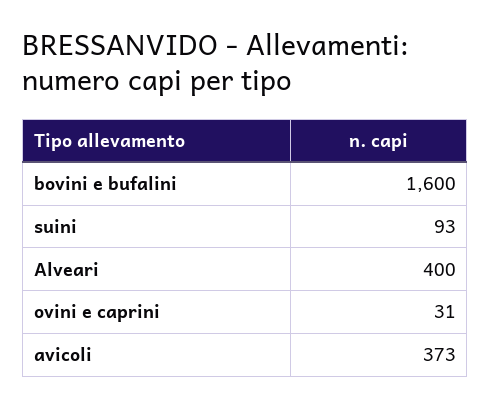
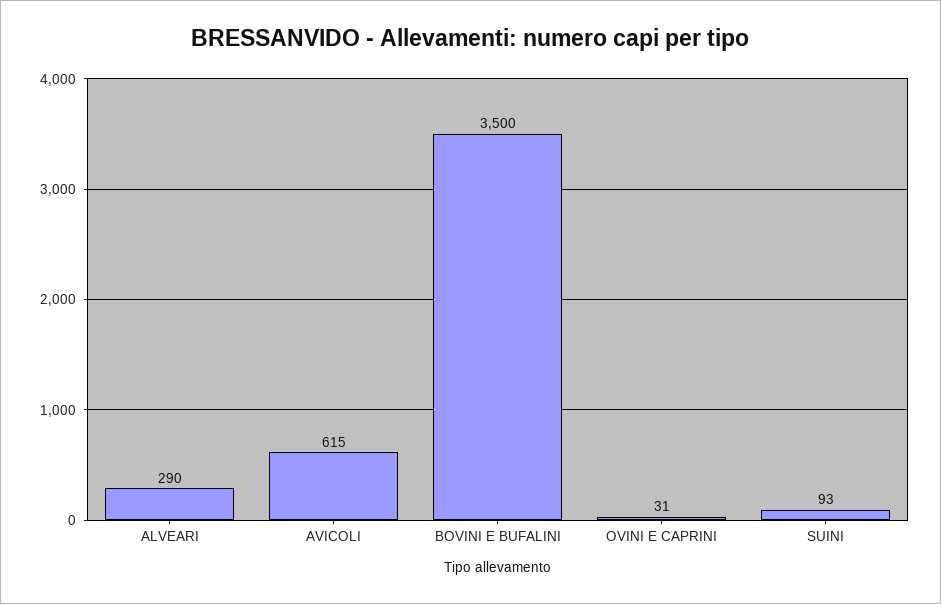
  {
-   "bovini e bufalini": 1600,
+   "bovini e bufalini": 3500,
    "suini": 93,
-   "Alveari": 400,
+   "Alveari": 290,
    "ovini e caprini": 31,
-   "avicoli": 373
+   "avicoli": 615
  }

